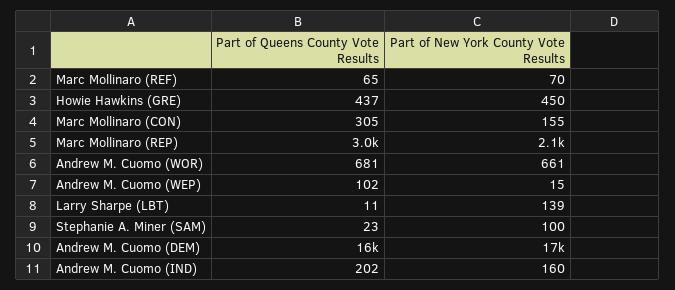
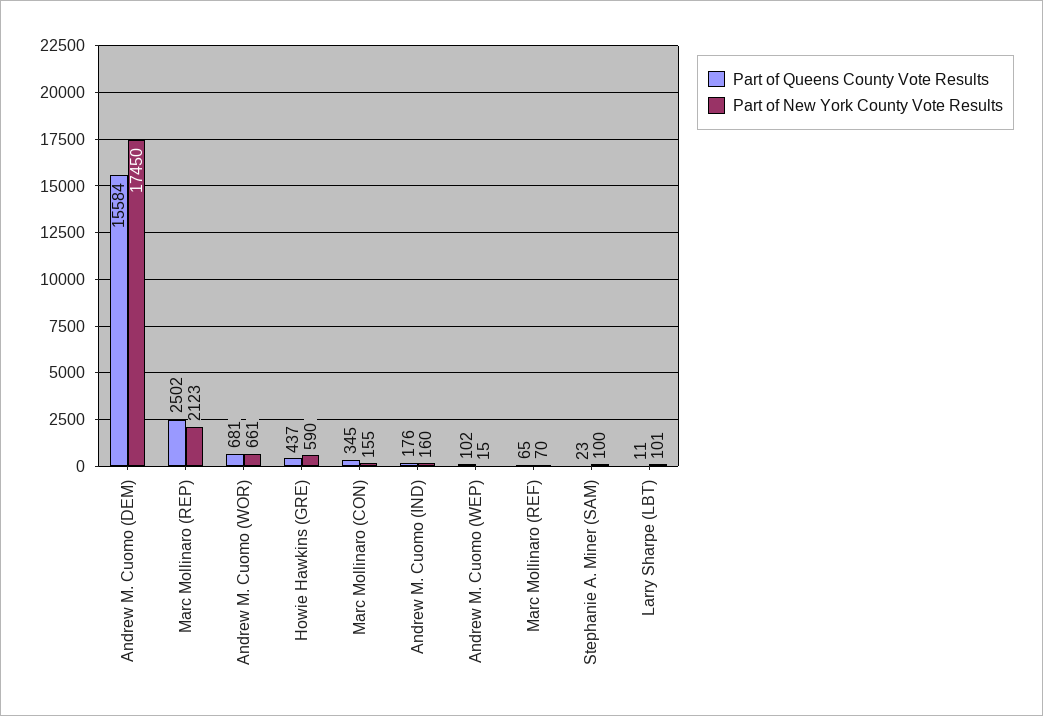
  {
    "Part of Queens County Vote Results": {
      "Marc Mollinaro (REF)": 65,
      "Howie Hawkins (GRE)": 437,
-     "Marc Mollinaro (CON)": 305,
+     "Marc Mollinaro (CON)": 345,
-     "Marc Mollinaro (REP)": 3000,
+     "Marc Mollinaro (REP)": 2502,
      "Andrew M. Cuomo (WOR)": 681,
      "Andrew M. Cuomo (WEP)": 102,
      "Larry Sharpe (LBT)": 11,
      "Stephanie A. Miner (SAM)": 23,
      "Andrew M. Cuomo (DEM)": 15584,
-     "Andrew M. Cuomo (IND)": 202
+     "Andrew M. Cuomo (IND)": 176
    },
    "Part of New York County Vote Results": {
      "Marc Mollinaro (REF)": 70,
-     "Howie Hawkins (GRE)": 450,
+     "Howie Hawkins (GRE)": 590,
      "Marc Mollinaro (CON)": 155,
      "Marc Mollinaro (REP)": 2123,
      "Andrew M. Cuomo (WOR)": 661,
      "Andrew M. Cuomo (WEP)": 15,
-     "Larry Sharpe (LBT)": 139,
+     "Larry Sharpe (LBT)": 101,
      "Stephanie A. Miner (SAM)": 100,
      "Andrew M. Cuomo (DEM)": 17450,
      "Andrew M. Cuomo (IND)": 160
    }
  }

